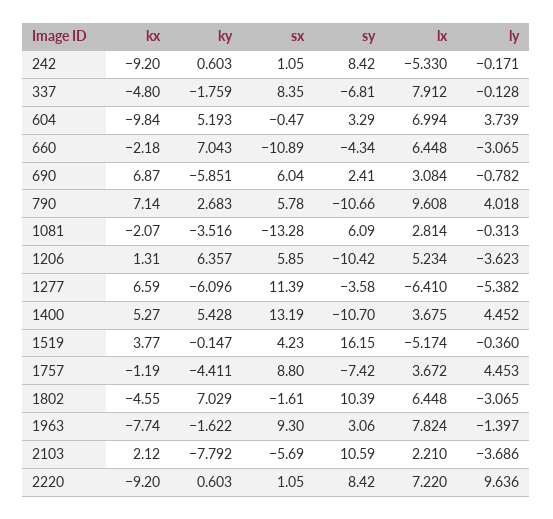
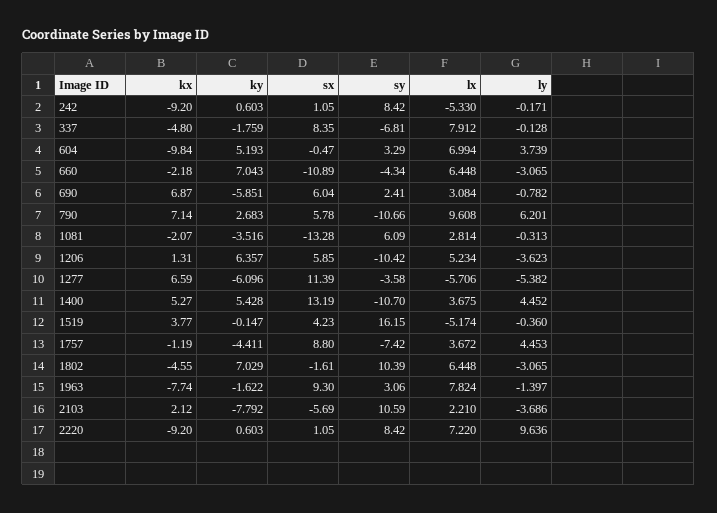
  {
    "kx": {
      "242": -9.2,
      "337": -4.8,
      "604": -9.84,
      "660": -2.18,
      "690": 6.87,
      "790": 7.14,
      "1081": -2.07,
      "1206": 1.31,
      "1277": 6.59,
      "1400": 5.27,
      "1519": 3.77,
      "1757": -1.19,
      "1802": -4.55,
      "1963": -7.74,
      "2103": 2.12,
      "2220": -9.2
    },
    "ky": {
      "242": 0.603,
      "337": -1.759,
      "604": 5.193,
      "660": 7.043,
      "690": -5.851,
      "790": 2.683,
      "1081": -3.516,
      "1206": 6.357,
      "1277": -6.096,
      "1400": 5.428,
      "1519": -0.147,
      "1757": -4.411,
      "1802": 7.029,
      "1963": -1.622,
      "2103": -7.792,
      "2220": 0.603
    },
    "sx": {
      "242": 1.05,
      "337": 8.35,
      "604": -0.47,
      "660": -10.89,
      "690": 6.04,
      "790": 5.78,
      "1081": -13.28,
      "1206": 5.85,
      "1277": 11.39,
      "1400": 13.19,
      "1519": 4.23,
      "1757": 8.8,
      "1802": -1.61,
      "1963": 9.3,
      "2103": -5.69,
      "2220": 1.05
    },
    "sy": {
      "242": 8.42,
      "337": -6.81,
      "604": 3.29,
      "660": -4.34,
      "690": 2.41,
      "790": -10.66,
      "1081": 6.09,
      "1206": -10.42,
      "1277": -3.58,
      "1400": -10.7,
      "1519": 16.15,
      "1757": -7.42,
      "1802": 10.39,
      "1963": 3.06,
      "2103": 10.59,
      "2220": 8.42
    },
    "lx": {
      "242": -5.33,
      "337": 7.912,
      "604": 6.994,
      "660": 6.448,
      "690": 3.084,
      "790": 9.608,
      "1081": 2.814,
      "1206": 5.234,
-     "1277": -6.41,
+     "1277": -5.706,
      "1400": 3.675,
      "1519": -5.174,
      "1757": 3.672,
      "1802": 6.448,
      "1963": 7.824,
      "2103": 2.21,
      "2220": 7.22
    },
    "ly": {
      "242": -0.171,
      "337": -0.128,
      "604": 3.739,
      "660": -3.065,
      "690": -0.782,
-     "790": 4.018,
+     "790": 6.201,
      "1081": -0.313,
      "1206": -3.623,
      "1277": -5.382,
      "1400": 4.452,
      "1519": -0.36,
      "1757": 4.453,
      "1802": -3.065,
      "1963": -1.397,
      "2103": -3.686,
      "2220": 9.636
    }
  }

